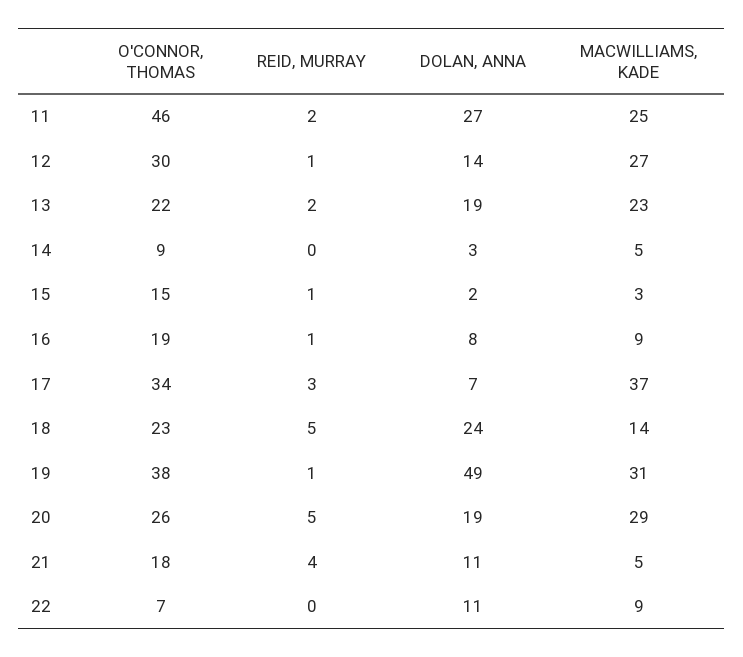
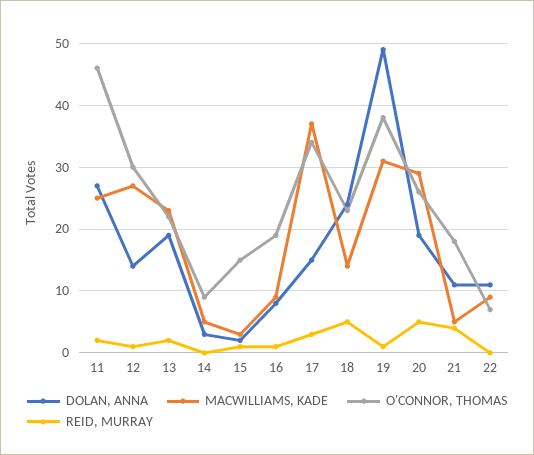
  {
    "O'CONNOR, THOMAS": {
      "11": 46,
      "12": 30,
      "13": 22,
      "14": 9,
      "15": 15,
      "16": 19,
      "17": 34,
      "18": 23,
      "19": 38,
      "20": 26,
      "21": 18,
      "22": 7
    },
    "REID, MURRAY": {
      "11": 2,
      "12": 1,
      "13": 2,
      "14": 0,
      "15": 1,
      "16": 1,
      "17": 3,
      "18": 5,
      "19": 1,
      "20": 5,
      "21": 4,
      "22": 0
    },
    "DOLAN, ANNA": {
      "11": 27,
      "12": 14,
      "13": 19,
      "14": 3,
      "15": 2,
      "16": 8,
-     "17": 7,
+     "17": 15,
      "18": 24,
      "19": 49,
      "20": 19,
      "21": 11,
      "22": 11
    },
    "MACWILLIAMS, KADE": {
      "11": 25,
      "12": 27,
      "13": 23,
      "14": 5,
      "15": 3,
      "16": 9,
      "17": 37,
      "18": 14,
      "19": 31,
      "20": 29,
      "21": 5,
      "22": 9
    }
  }

